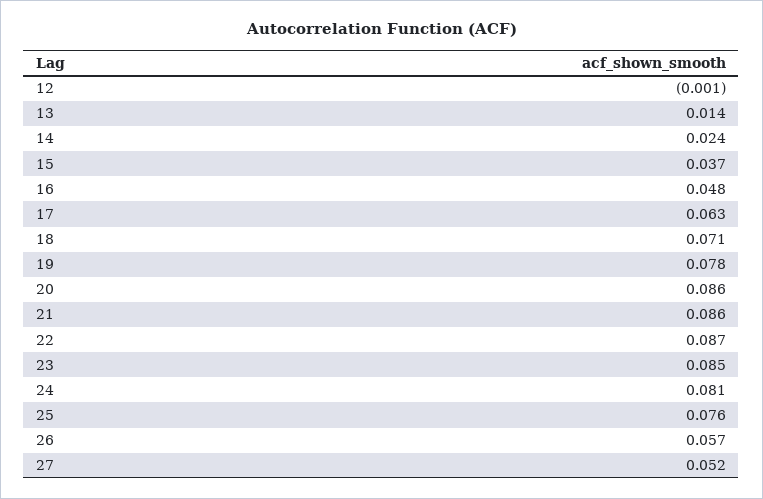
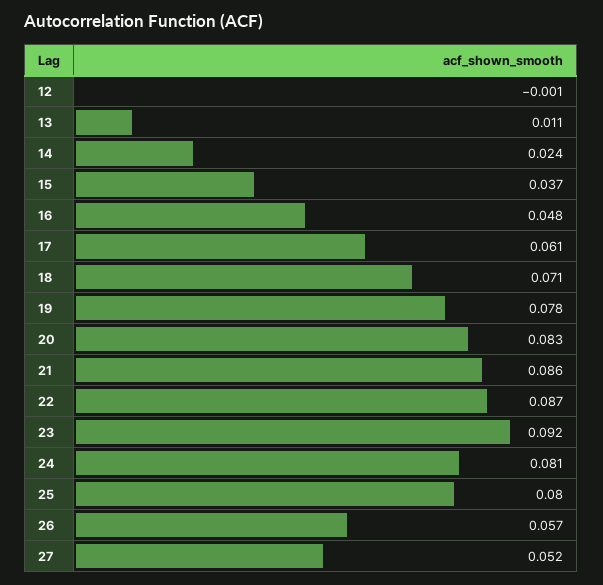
  {
    "12": -0.001,
-   "13": 0.014,
+   "13": 0.011,
    "14": 0.024,
    "15": 0.037,
    "16": 0.048,
-   "17": 0.063,
+   "17": 0.061,
    "18": 0.071,
    "19": 0.078,
-   "20": 0.086,
+   "20": 0.083,
    "21": 0.086,
    "22": 0.087,
-   "23": 0.085,
+   "23": 0.092,
    "24": 0.081,
-   "25": 0.076,
+   "25": 0.08,
    "26": 0.057,
    "27": 0.052
  }

